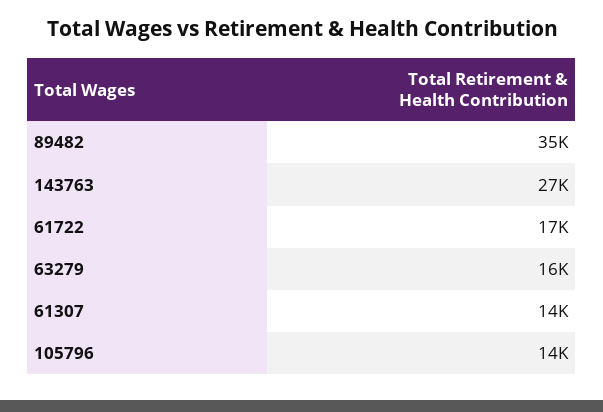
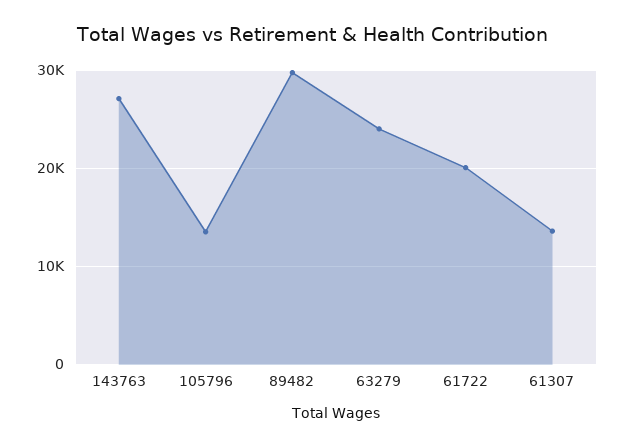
  {
-   "89482": 35000,
+   "89482": 30000,
    "143763": 27000,
-   "61722": 17000,
+   "61722": 20000,
-   "63279": 16000,
+   "63279": 24000,
    "61307": 14000,
    "105796": 14000
  }

